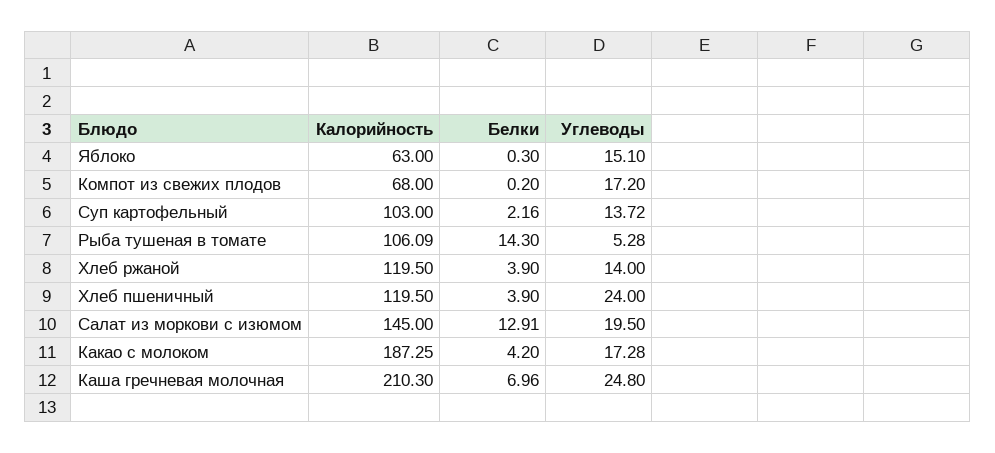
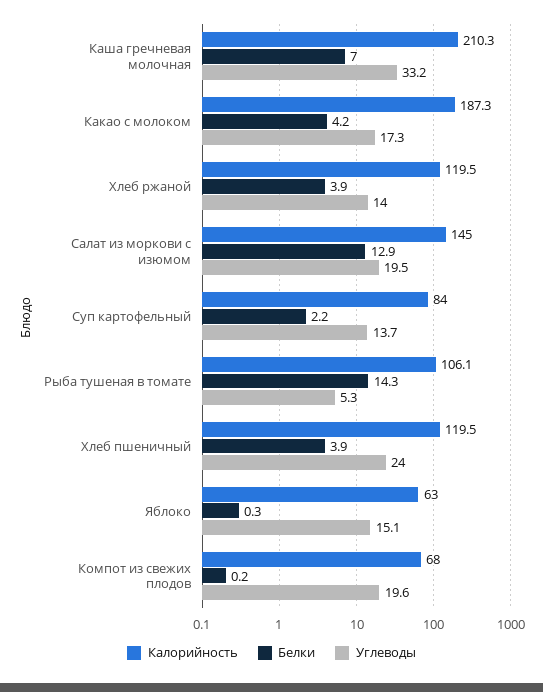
  {
    "Калорийность": {
      "Яблоко": 63,
      "Компот из свежих плодов": 68,
-     "Суп картофельный": 103,
+     "Суп картофельный": 84,
      "Рыба тушеная в томате": 106.09,
      "Хлеб ржаной": 119.5,
      "Хлеб пшеничный": 119.5,
      "Салат из моркови с изюмом": 145,
      "Какао с молоком": 187.25,
      "Каша гречневая молочная": 210.3
    },
    "Белки": {
      "Яблоко": 0.3,
      "Компот из свежих плодов": 0.2,
      "Суп картофельный": 2.16,
      "Рыба тушеная в томате": 14.3,
      "Хлеб ржаной": 3.9,
      "Хлеб пшеничный": 3.9,
      "Салат из моркови с изюмом": 12.91,
      "Какао с молоком": 4.2,
      "Каша гречневая молочная": 6.96
    },
    "Углеводы": {
      "Яблоко": 15.1,
-     "Компот из свежих плодов": 17.2,
+     "Компот из свежих плодов": 19.6,
      "Суп картофельный": 13.72,
      "Рыба тушеная в томате": 5.28,
      "Хлеб ржаной": 14,
      "Хлеб пшеничный": 24,
      "Салат из моркови с изюмом": 19.5,
      "Какао с молоком": 17.28,
-     "Каша гречневая молочная": 24.8
+     "Каша гречневая молочная": 33.2
    }
  }

